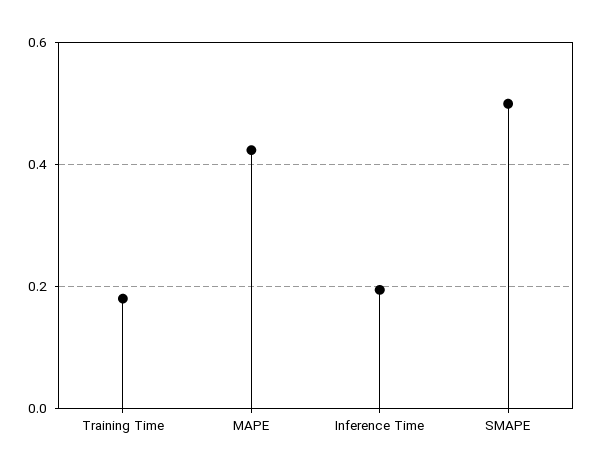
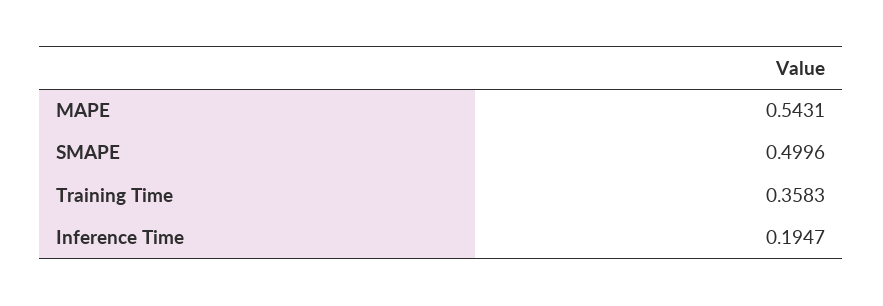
  {
-   "Training Time": 0.18,
+   "Training Time": 0.3583,
-   "MAPE": 0.42,
+   "MAPE": 0.5431,
    "Inference Time": 0.1947,
    "SMAPE": 0.4996
  }

